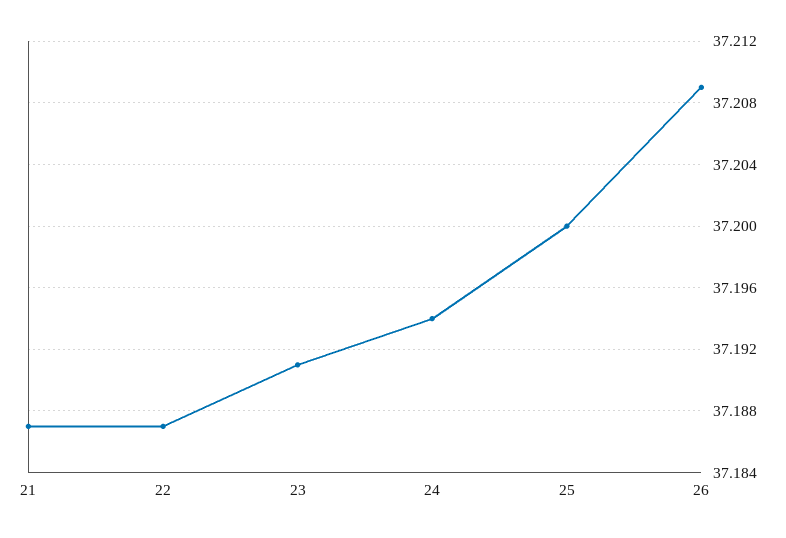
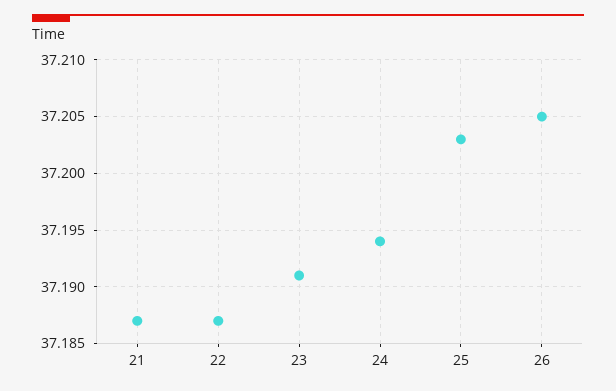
  {
    "21": 37.187,
    "22": 37.187,
    "23": 37.191,
    "24": 37.194,
-   "25": 37.2,
+   "25": 37.203,
-   "26": 37.209
+   "26": 37.205
  }

